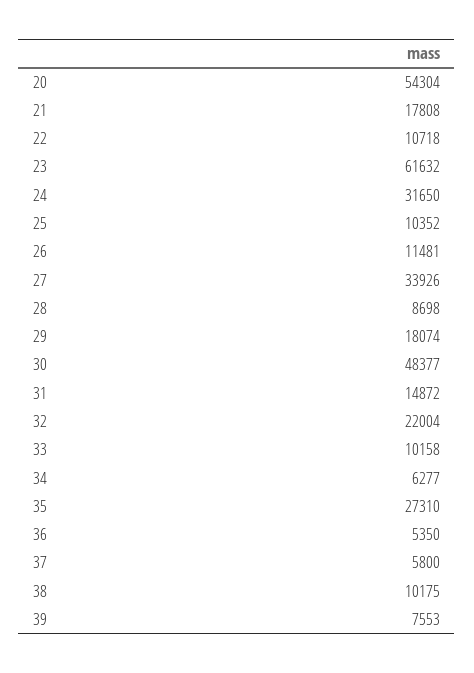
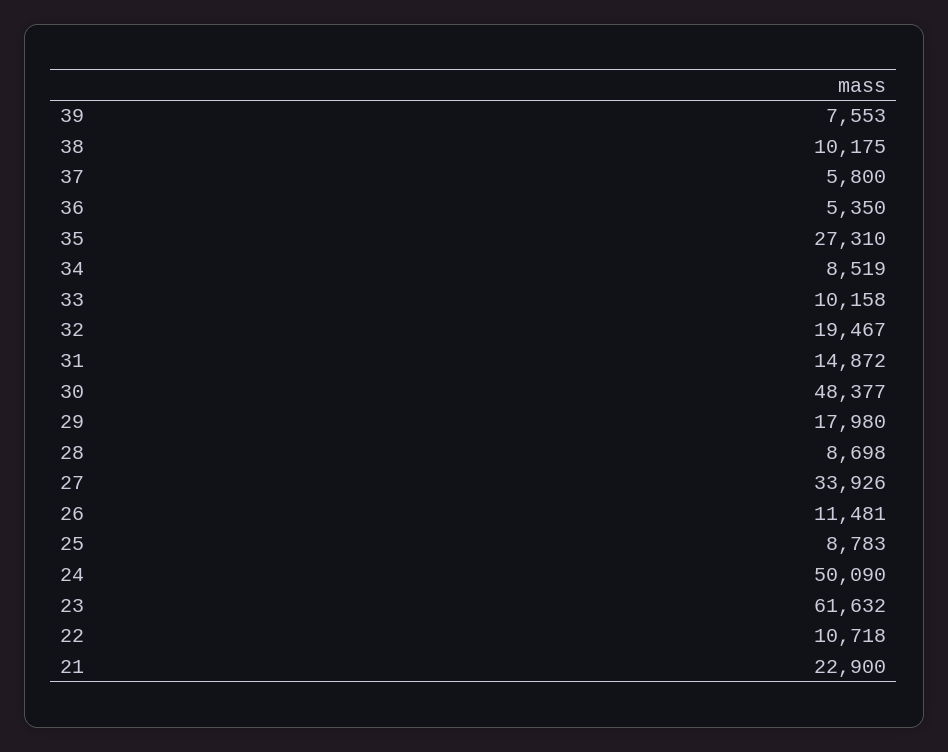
  {
-   "20": 54304,
-   "21": 17808,
+   "21": 22900,
    "22": 10718,
    "23": 61632,
-   "24": 31650,
+   "24": 50090,
-   "25": 10352,
+   "25": 8783,
    "26": 11481,
    "27": 33926,
    "28": 8698,
-   "29": 18074,
+   "29": 17980,
    "30": 48377,
    "31": 14872,
-   "32": 22004,
+   "32": 19467,
    "33": 10158,
-   "34": 6277,
+   "34": 8519,
    "35": 27310,
    "36": 5350,
    "37": 5800,
    "38": 10175,
    "39": 7553
  }

